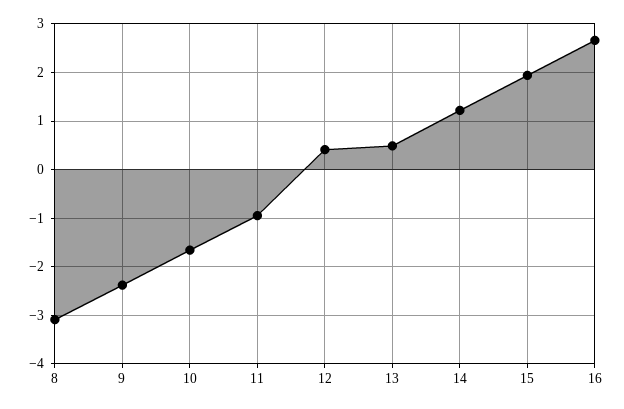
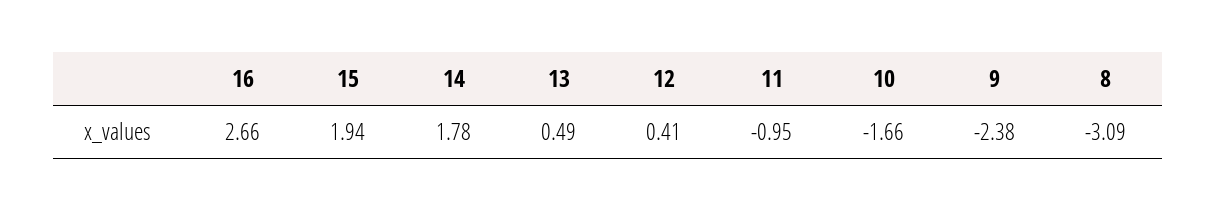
  {
    "8": -3.09,
    "9": -2.38,
    "10": -1.66,
    "11": -0.95,
    "12": 0.41,
    "13": 0.49,
-   "14": 1.2,
+   "14": 1.78,
    "15": 1.94,
    "16": 2.66
  }

